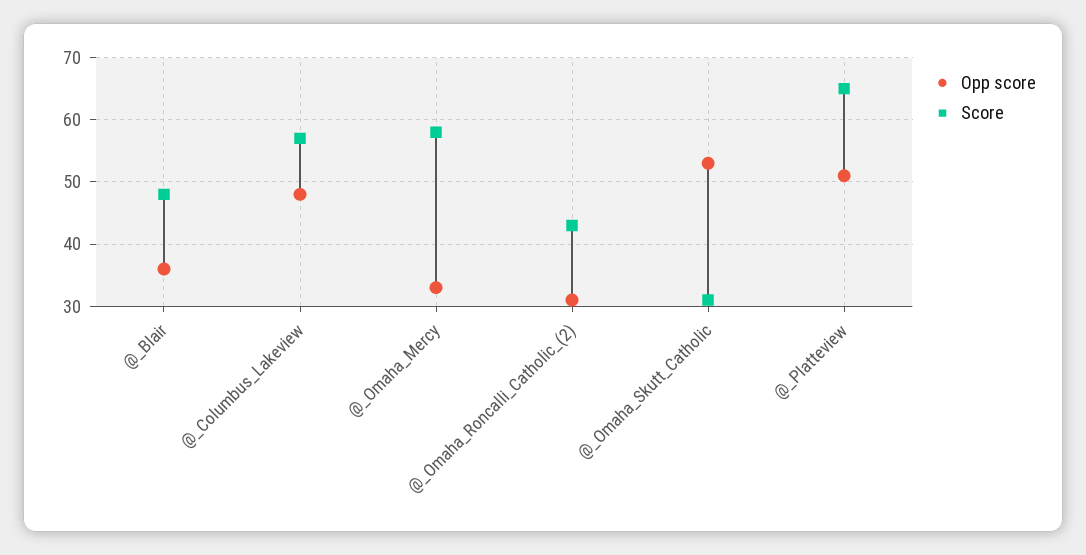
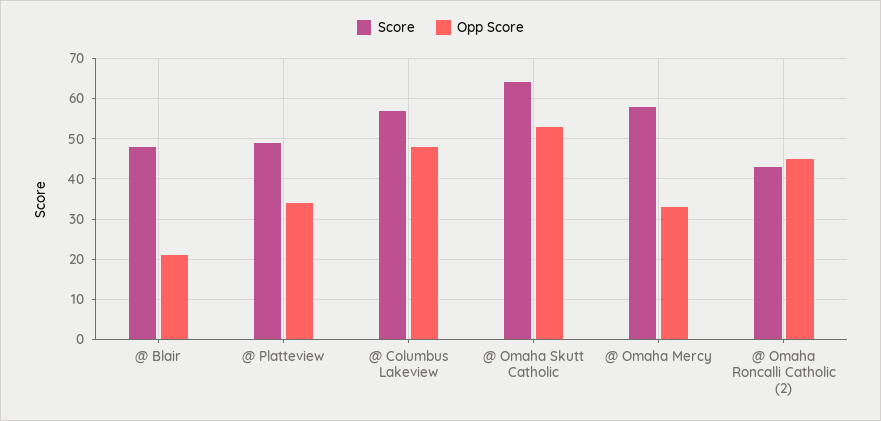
  {
    "Opp score": {
-     "@_Blair": 36,
+     "@_Blair": 20,
      "@_Columbus_Lakeview": 48,
      "@_Omaha_Mercy": 33,
-     "@_Omaha_Roncalli_Catholic_(2)": 31,
+     "@_Omaha_Roncalli_Catholic_(2)": 45,
      "@_Omaha_Skutt_Catholic": 53,
-     "@_Platteview": 51
+     "@_Platteview": 35
    },
    "Score": {
      "@_Blair": 48,
      "@_Columbus_Lakeview": 57,
      "@_Omaha_Mercy": 58,
      "@_Omaha_Roncalli_Catholic_(2)": 43,
-     "@_Omaha_Skutt_Catholic": 31,
+     "@_Omaha_Skutt_Catholic": 65,
-     "@_Platteview": 65
+     "@_Platteview": 50
    }
  }

